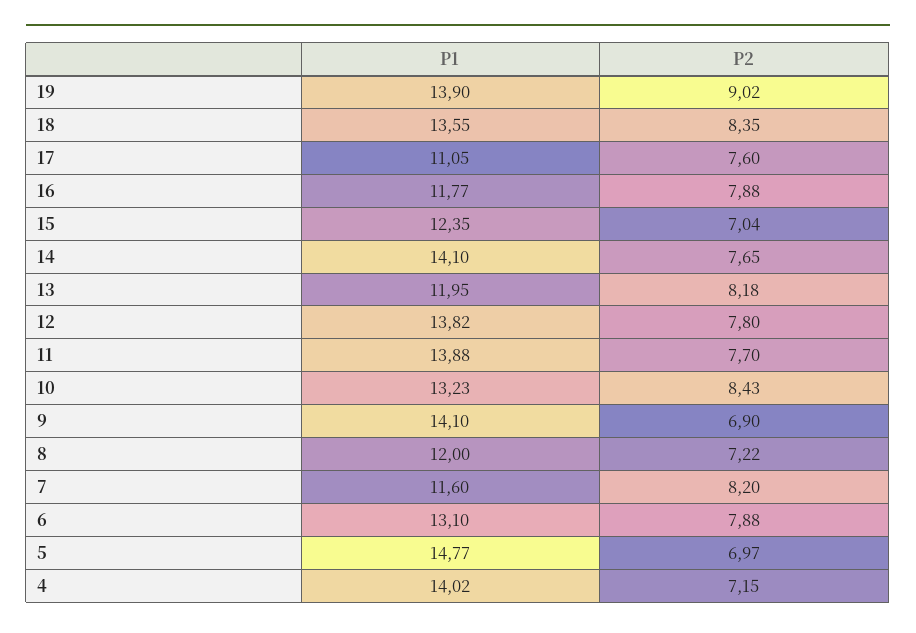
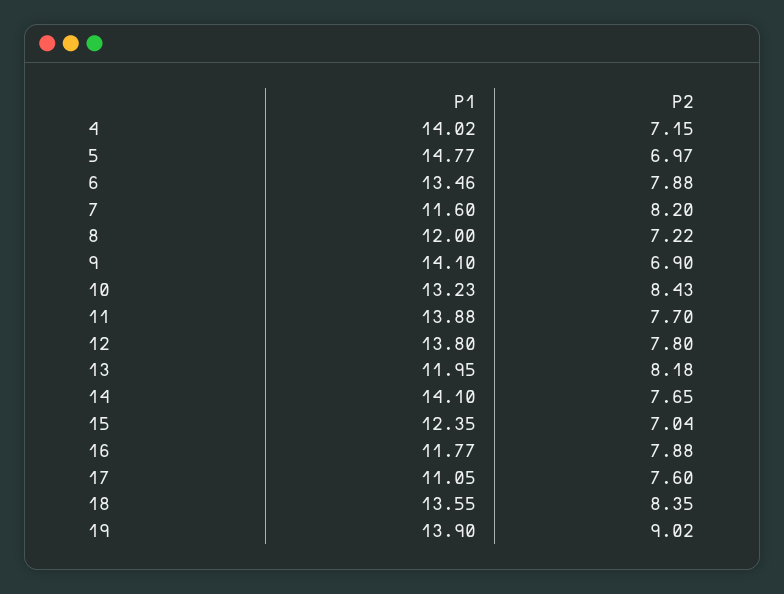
  {
    "P1": {
      "19": 13.9,
      "18": 13.55,
      "17": 11.05,
      "16": 11.77,
      "15": 12.35,
      "14": 14.1,
      "13": 11.95,
-     "12": 13.82,
+     "12": 13.8,
      "11": 13.88,
      "10": 13.23,
      "9": 14.1,
      "8": 12,
      "7": 11.6,
-     "6": 13.1,
+     "6": 13.46,
      "5": 14.77,
      "4": 14.02
    },
    "P2": {
      "19": 9.02,
      "18": 8.35,
      "17": 7.6,
      "16": 7.88,
      "15": 7.04,
      "14": 7.65,
      "13": 8.18,
      "12": 7.8,
      "11": 7.7,
      "10": 8.43,
      "9": 6.9,
      "8": 7.22,
      "7": 8.2,
      "6": 7.88,
      "5": 6.97,
      "4": 7.15
    }
  }

